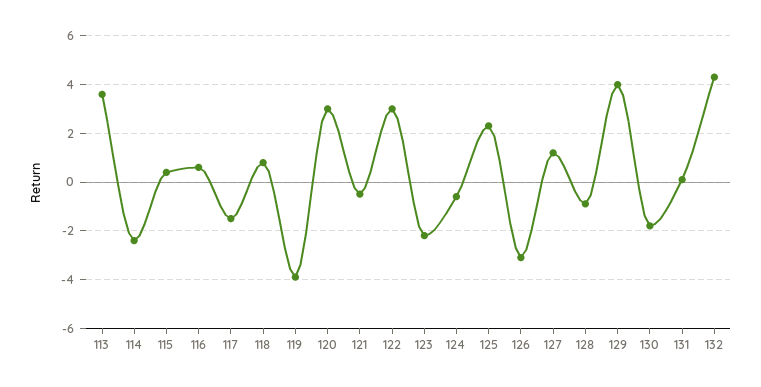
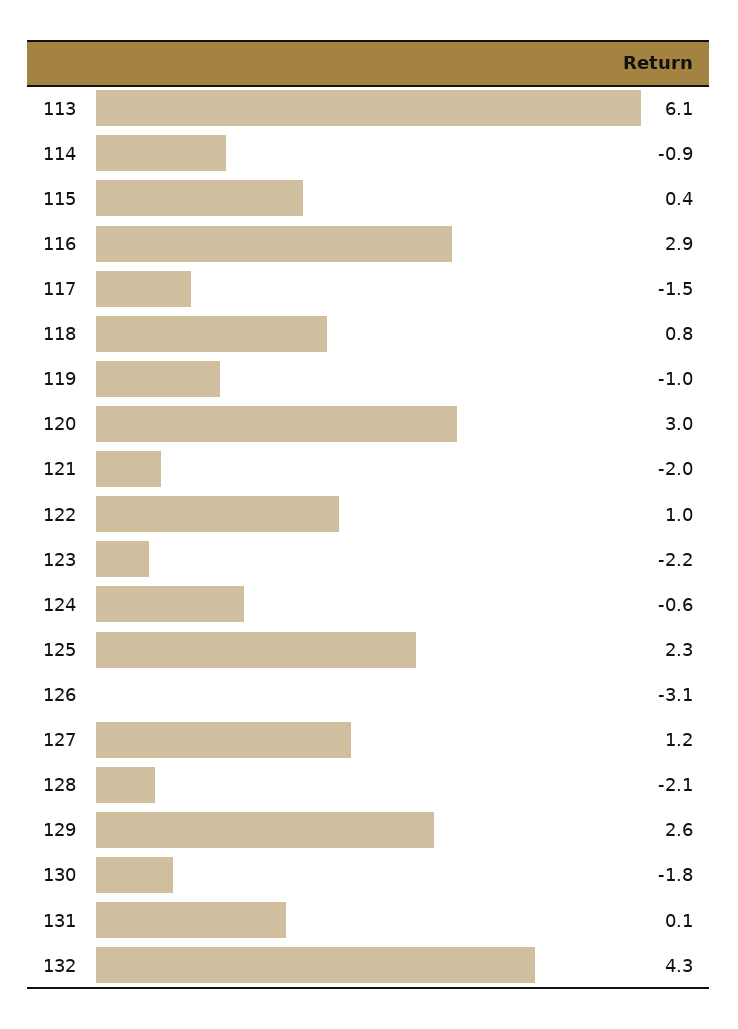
  {
-   "113": 3.5,
+   "113": 6.1,
-   "114": -2.5,
+   "114": -0.9,
    "115": 0.4,
-   "116": 0.5,
+   "116": 2.9,
    "117": -1.5,
    "118": 0.8,
-   "119": -4,
+   "119": -1,
    "120": 3,
-   "121": -0.5,
+   "121": -2,
-   "122": 3,
+   "122": 1,
    "123": -2.2,
    "124": -0.6,
    "125": 2.3,
    "126": -3.1,
    "127": 1.2,
-   "128": -1,
+   "128": -2.1,
-   "129": 4,
+   "129": 2.6,
    "130": -1.8,
    "131": 0.1,
    "132": 4.3
  }

